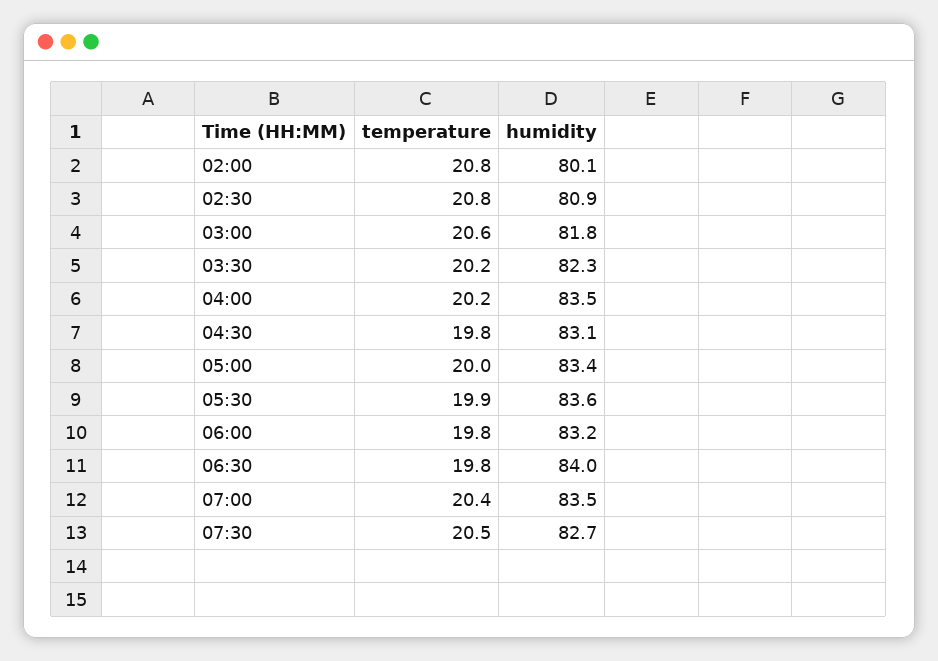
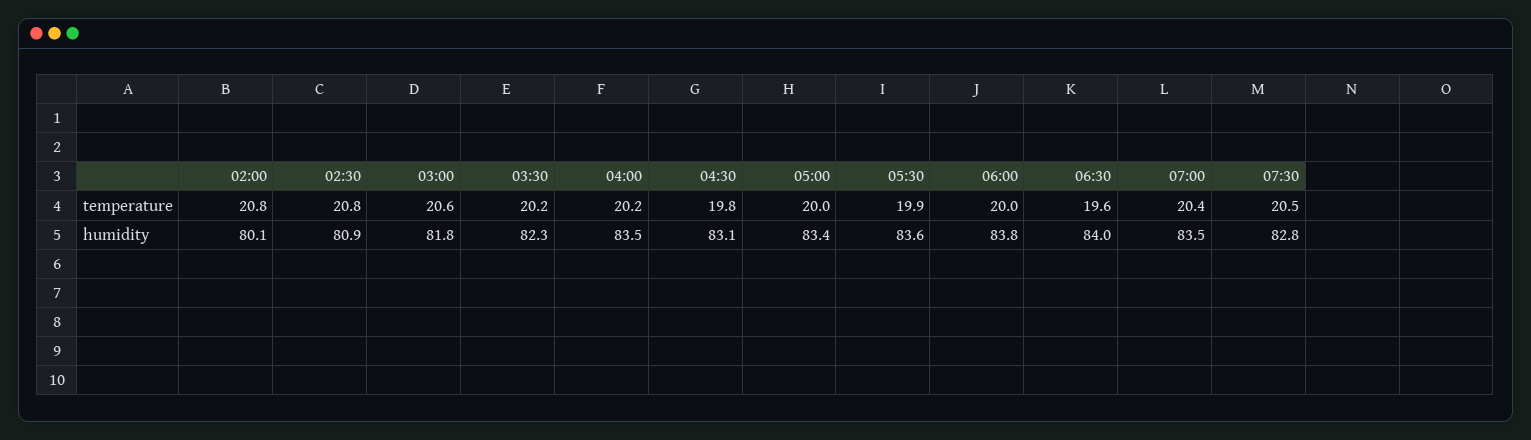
  {
    "temperature": {
      "02:00": 20.8,
      "02:30": 20.8,
      "03:00": 20.6,
      "03:30": 20.2,
      "04:00": 20.2,
      "04:30": 19.8,
      "05:00": 20,
      "05:30": 19.9,
-     "06:00": 19.8,
+     "06:00": 20,
-     "06:30": 19.8,
+     "06:30": 19.6,
      "07:00": 20.4,
      "07:30": 20.5
    },
    "humidity": {
      "02:00": 80.1,
      "02:30": 80.9,
      "03:00": 81.8,
      "03:30": 82.3,
      "04:00": 83.5,
      "04:30": 83.1,
      "05:00": 83.4,
      "05:30": 83.6,
-     "06:00": 83.2,
+     "06:00": 83.8,
      "06:30": 84,
      "07:00": 83.5,
-     "07:30": 82.7
+     "07:30": 82.8
    }
  }

